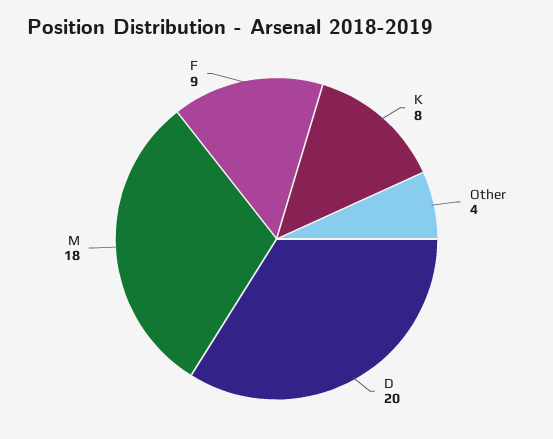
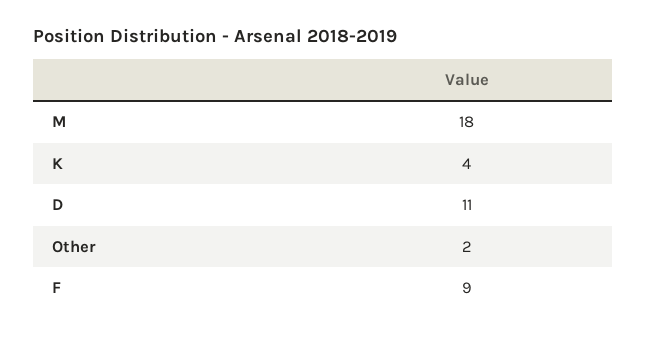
  {
-   "K": 8,
+   "K": 4,
-   "Other": 4,
+   "Other": 2,
-   "D": 20,
+   "D": 11,
    "M": 18,
    "F": 9
  }

